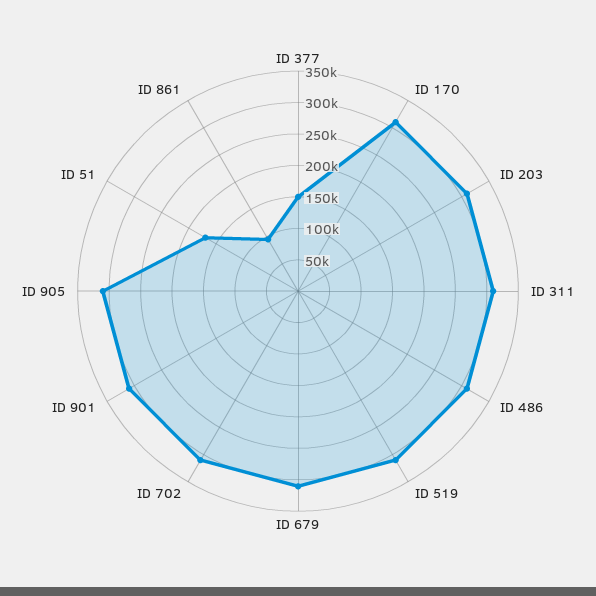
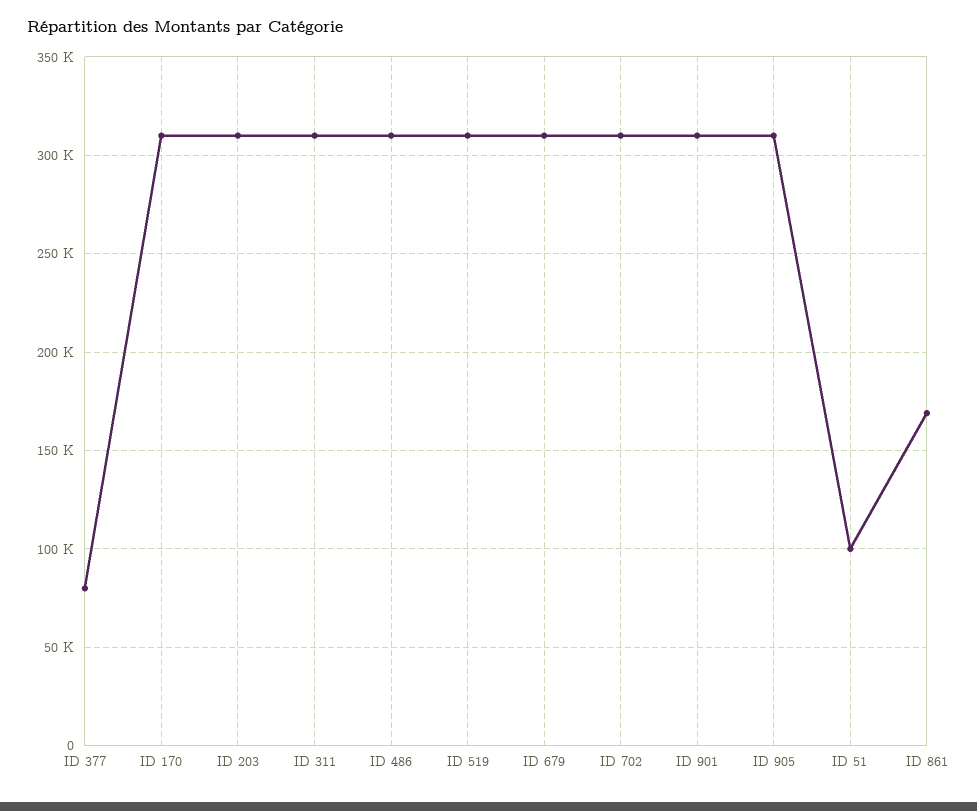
  {
-   "ID 377": 150000,
+   "ID 377": 80000,
    "ID 170": 310000,
    "ID 203": 310000,
    "ID 311": 310000,
    "ID 486": 310000,
    "ID 519": 310000,
    "ID 679": 310000,
    "ID 702": 310000,
    "ID 901": 310000,
    "ID 905": 310000,
-   "ID 51": 175000,
+   "ID 51": 100000,
-   "ID 861": 100000
+   "ID 861": 170000
  }

